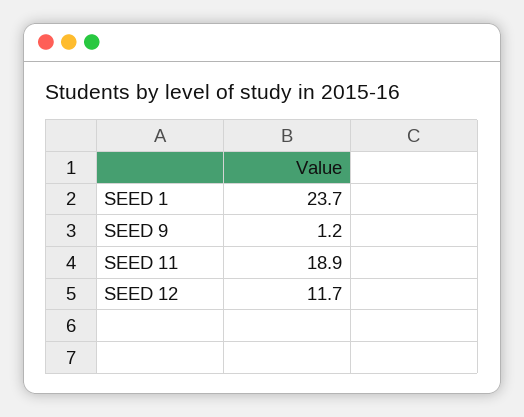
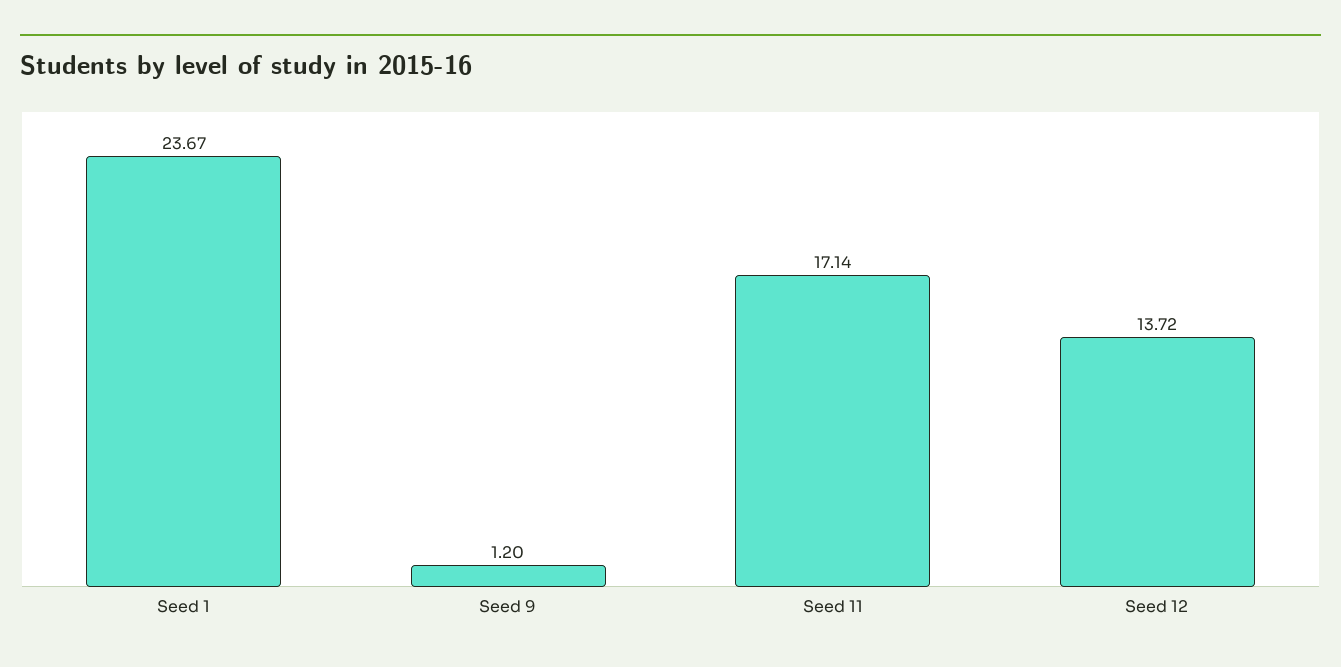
  {
    "SEED 1": 23.67,
    "SEED 9": 1.2,
-   "SEED 11": 18.9,
+   "SEED 11": 17.14,
-   "SEED 12": 11.7
+   "SEED 12": 13.72
  }

